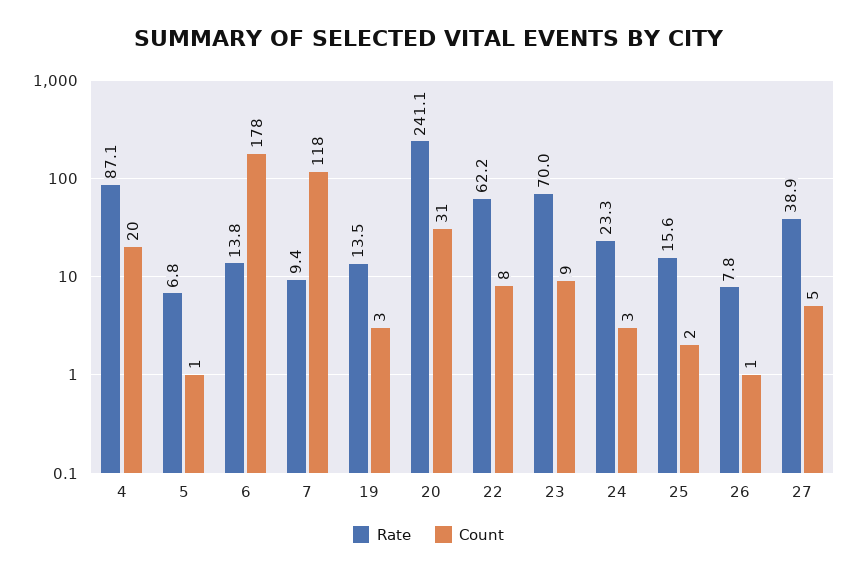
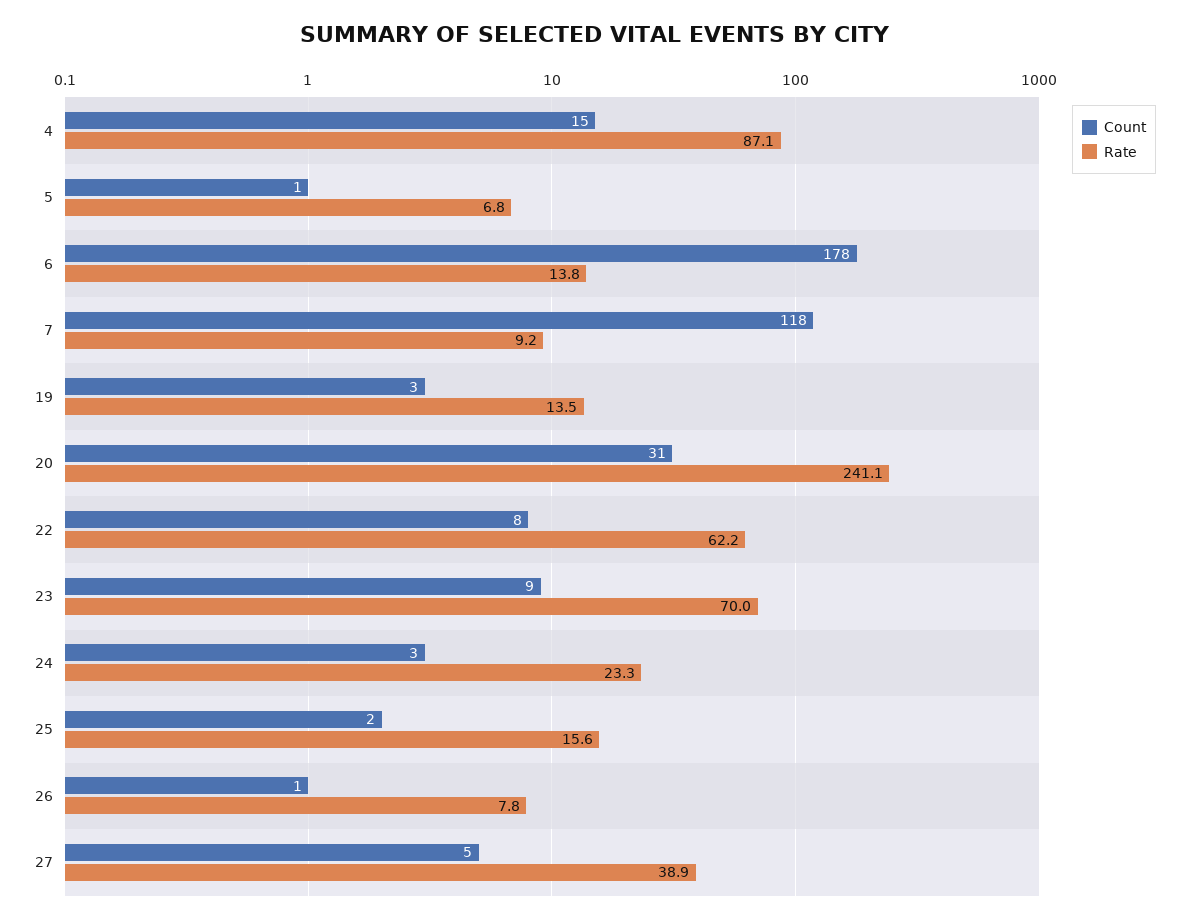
  {
    "Rate": {
      "4": 87.1,
      "5": 6.8,
      "6": 13.8,
-     "7": 9.4,
+     "7": 9.2,
      "19": 13.5,
      "20": 241.1,
      "22": 62.2,
      "23": 70,
      "24": 23.3,
      "25": 15.6,
      "26": 7.8,
      "27": 38.9
    },
    "Count": {
-     "4": 20,
+     "4": 15,
      "5": 1,
      "6": 178,
      "7": 118,
      "19": 3,
      "20": 31,
      "22": 8,
      "23": 9,
      "24": 3,
      "25": 2,
      "26": 1,
      "27": 5
    }
  }

